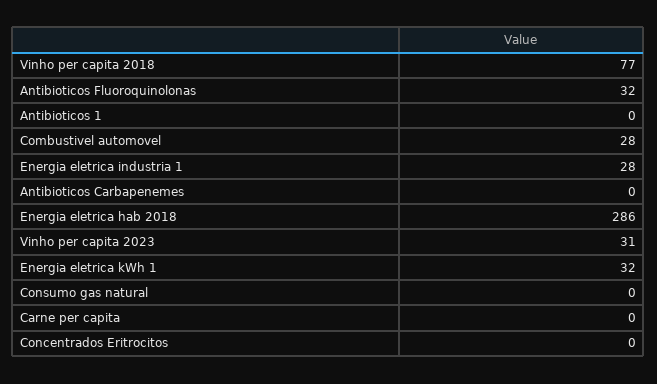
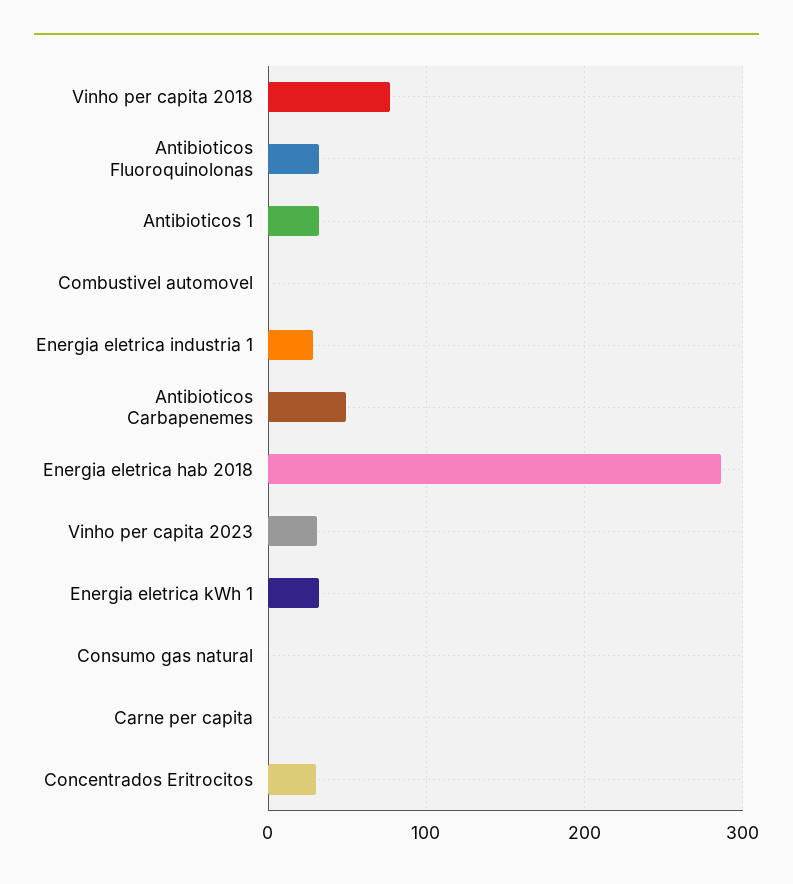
  {
    "Vinho per capita 2018": 77,
    "Antibioticos Fluoroquinolonas": 32,
-   "Antibioticos 1": 0,
+   "Antibioticos 1": 30,
-   "Combustivel automovel": 28,
+   "Combustivel automovel": 0,
    "Energia eletrica industria 1": 28,
-   "Antibioticos Carbapenemes": 0,
+   "Antibioticos Carbapenemes": 50,
    "Energia eletrica hab 2018": 286,
    "Vinho per capita 2023": 31,
    "Energia eletrica kWh 1": 32,
    "Consumo gas natural": 0,
    "Carne per capita": 0,
-   "Concentrados Eritrocitos": 0
+   "Concentrados Eritrocitos": 30
  }

